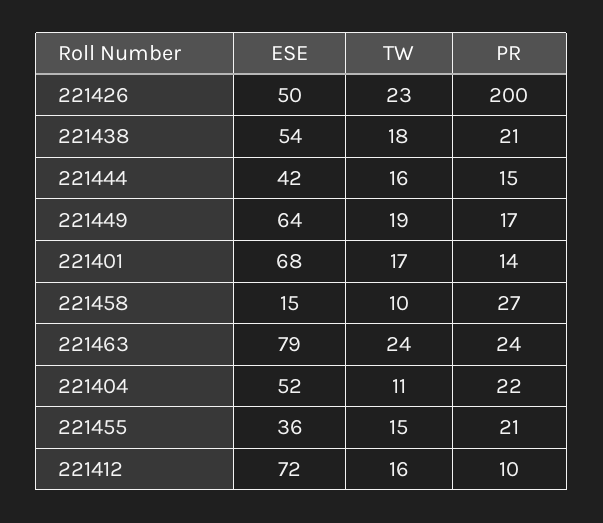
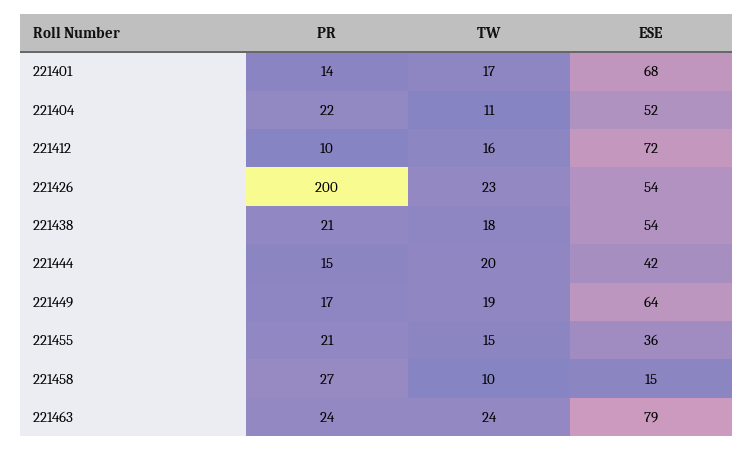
  {
    "ESE": {
-     "221426": 50,
+     "221426": 54,
      "221438": 54,
      "221444": 42,
      "221449": 64,
      "221401": 68,
      "221458": 15,
      "221463": 79,
      "221404": 52,
      "221455": 36,
      "221412": 72
    },
    "TW": {
      "221426": 23,
      "221438": 18,
-     "221444": 16,
+     "221444": 20,
      "221449": 19,
      "221401": 17,
      "221458": 10,
      "221463": 24,
      "221404": 11,
      "221455": 15,
      "221412": 16
    },
    "PR": {
      "221426": 200,
      "221438": 21,
      "221444": 15,
      "221449": 17,
      "221401": 14,
      "221458": 27,
      "221463": 24,
      "221404": 22,
      "221455": 21,
      "221412": 10
    }
  }

